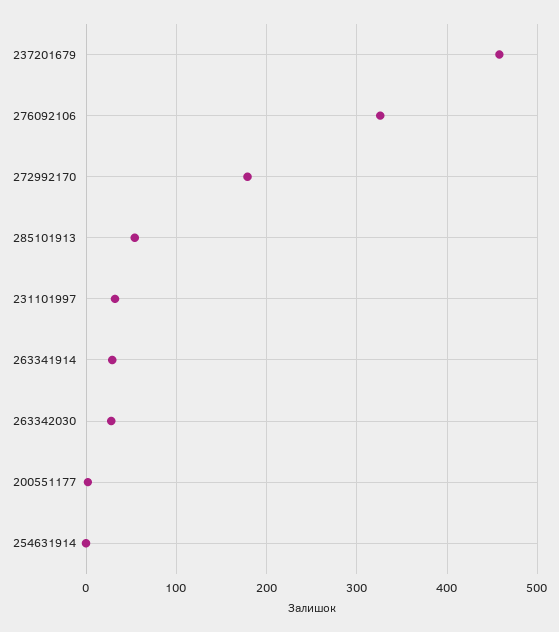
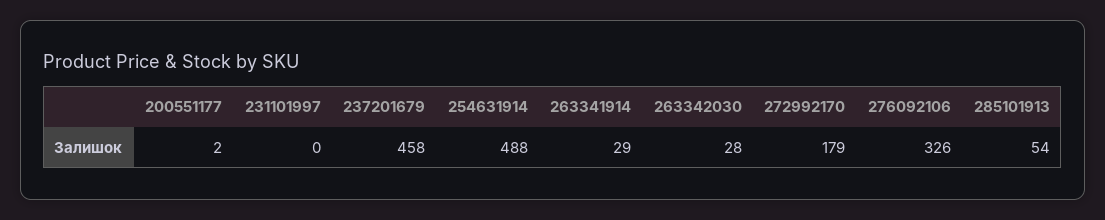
  {
    "237201679": 458,
    "276092106": 326,
    "272992170": 179,
    "285101913": 54,
-   "231101997": 30,
+   "231101997": 0,
    "263341914": 29,
    "263342030": 28,
    "200551177": 2,
-   "254631914": 0
+   "254631914": 488
  }

